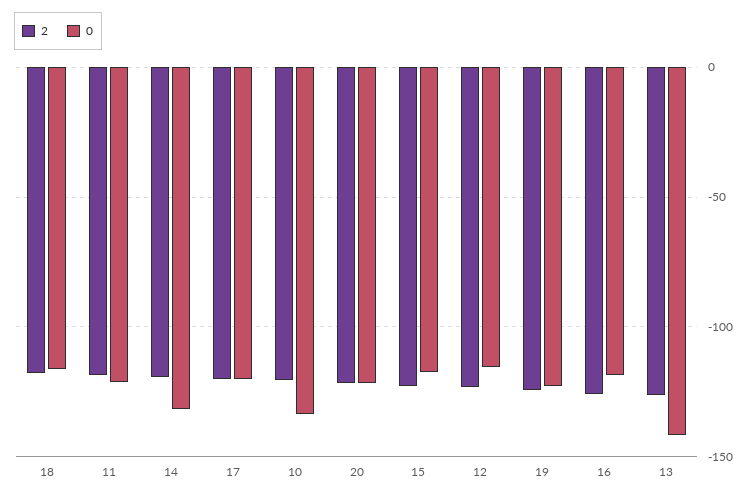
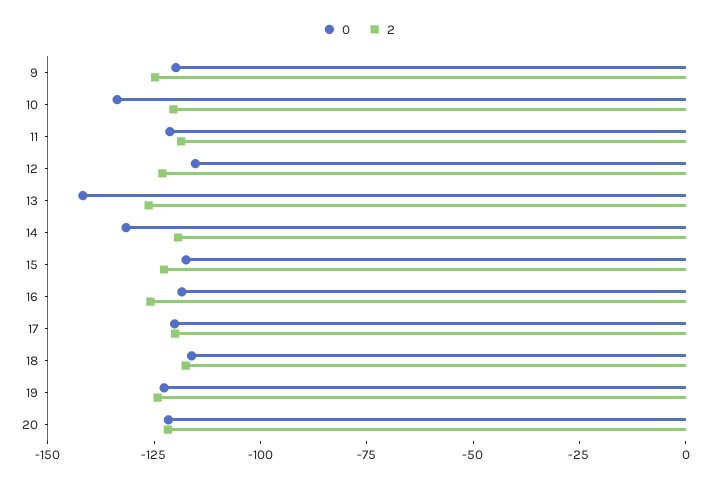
  {
    "2": {
      "18": -120,
      "11": -120,
      "14": -120,
      "17": -120,
      "10": -120,
      "20": -120,
      "15": -125,
      "12": -125,
      "19": -125,
      "16": -125,
-     "13": -125
+     "13": -125,
+     "9": -125
    },
    "0": {
      "18": -115,
      "11": -120,
      "14": -130,
      "17": -120,
      "10": -135,
      "20": -120,
      "15": -120,
      "12": -115,
      "19": -125,
      "16": -120,
-     "13": -140
+     "13": -140,
+     "9": -120
    }
  }

